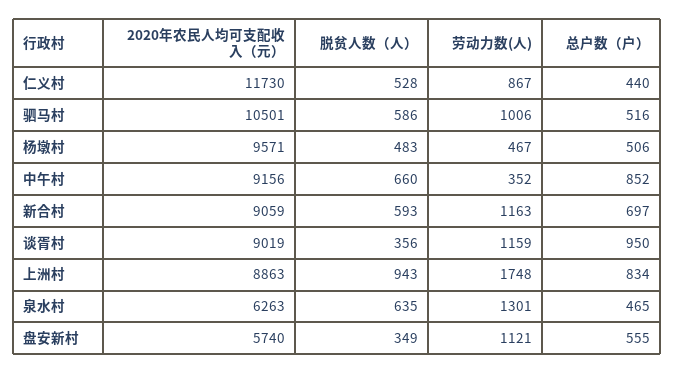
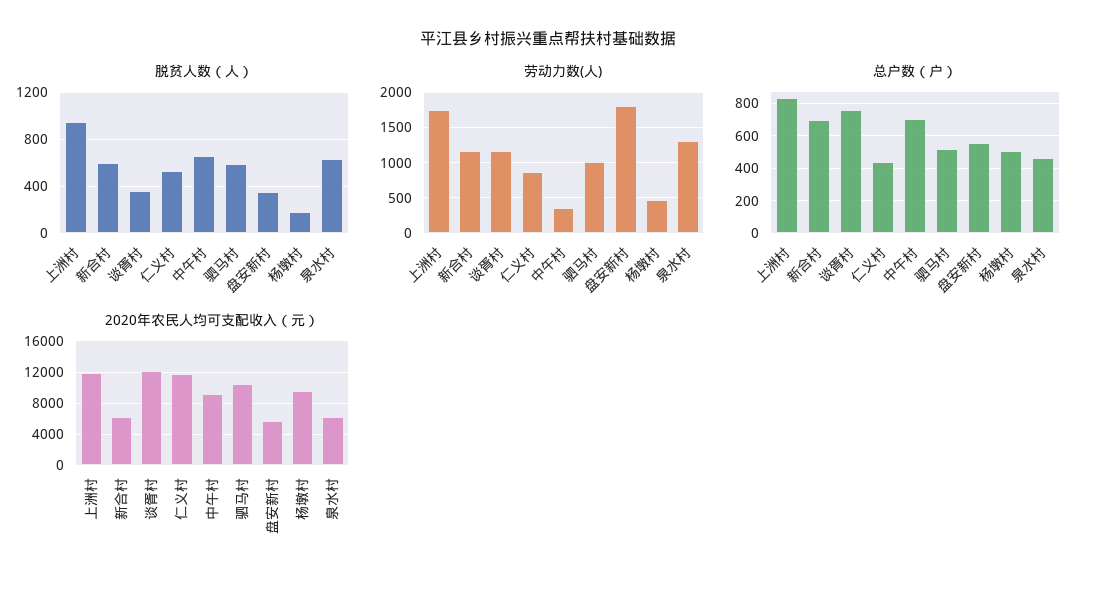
  {
    "2020年农民人均可支配收入（元）": {
      "仁义村": 11730,
      "驷马村": 10501,
      "杨墩村": 9571,
      "中午村": 9156,
-     "新合村": 9059,
+     "新合村": 6000,
-     "谈胥村": 9019,
+     "谈胥村": 12000,
-     "上洲村": 8863,
+     "上洲村": 12000,
      "泉水村": 6263,
      "盘安新村": 5740
    },
    "脱贫人数（人）": {
      "仁义村": 528,
      "驷马村": 586,
-     "杨墩村": 483,
+     "杨墩村": 200,
      "中午村": 660,
      "新合村": 593,
      "谈胥村": 356,
      "上洲村": 943,
      "泉水村": 635,
      "盘安新村": 349
    },
    "劳动力数(人)": {
      "仁义村": 867,
      "驷马村": 1006,
      "杨墩村": 467,
      "中午村": 352,
      "新合村": 1163,
      "谈胥村": 1159,
      "上洲村": 1748,
      "泉水村": 1301,
-     "盘安新村": 1121
+     "盘安新村": 1800
    },
    "总户数（户）": {
      "仁义村": 440,
      "驷马村": 516,
      "杨墩村": 506,
-     "中午村": 852,
+     "中午村": 700,
      "新合村": 697,
-     "谈胥村": 950,
+     "谈胥村": 750,
      "上洲村": 834,
      "泉水村": 465,
      "盘安新村": 555
    }
  }

